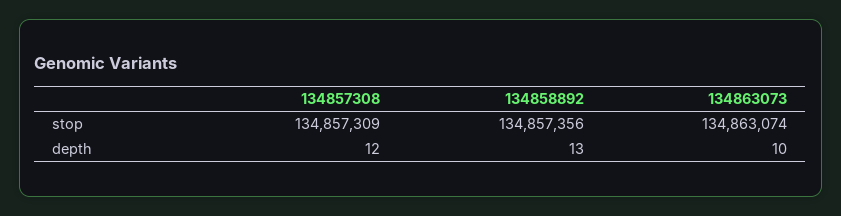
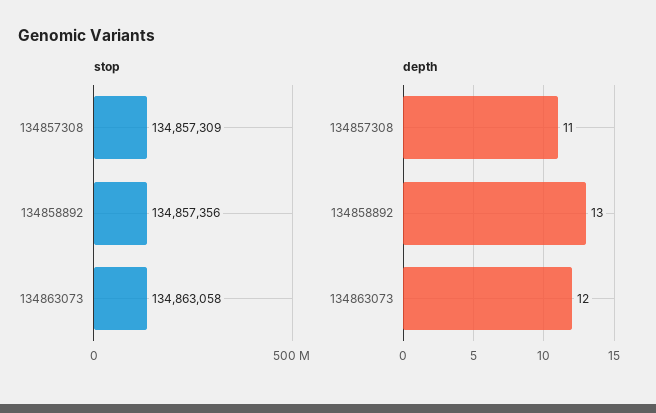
  {
    "stop": {
      "134857308": 134857309,
      "134858892": 134857356,
-     "134863073": 134863074
+     "134863073": 134863058
    },
    "depth": {
-     "134857308": 12,
+     "134857308": 11,
      "134858892": 13,
-     "134863073": 10
+     "134863073": 12
    }
  }

